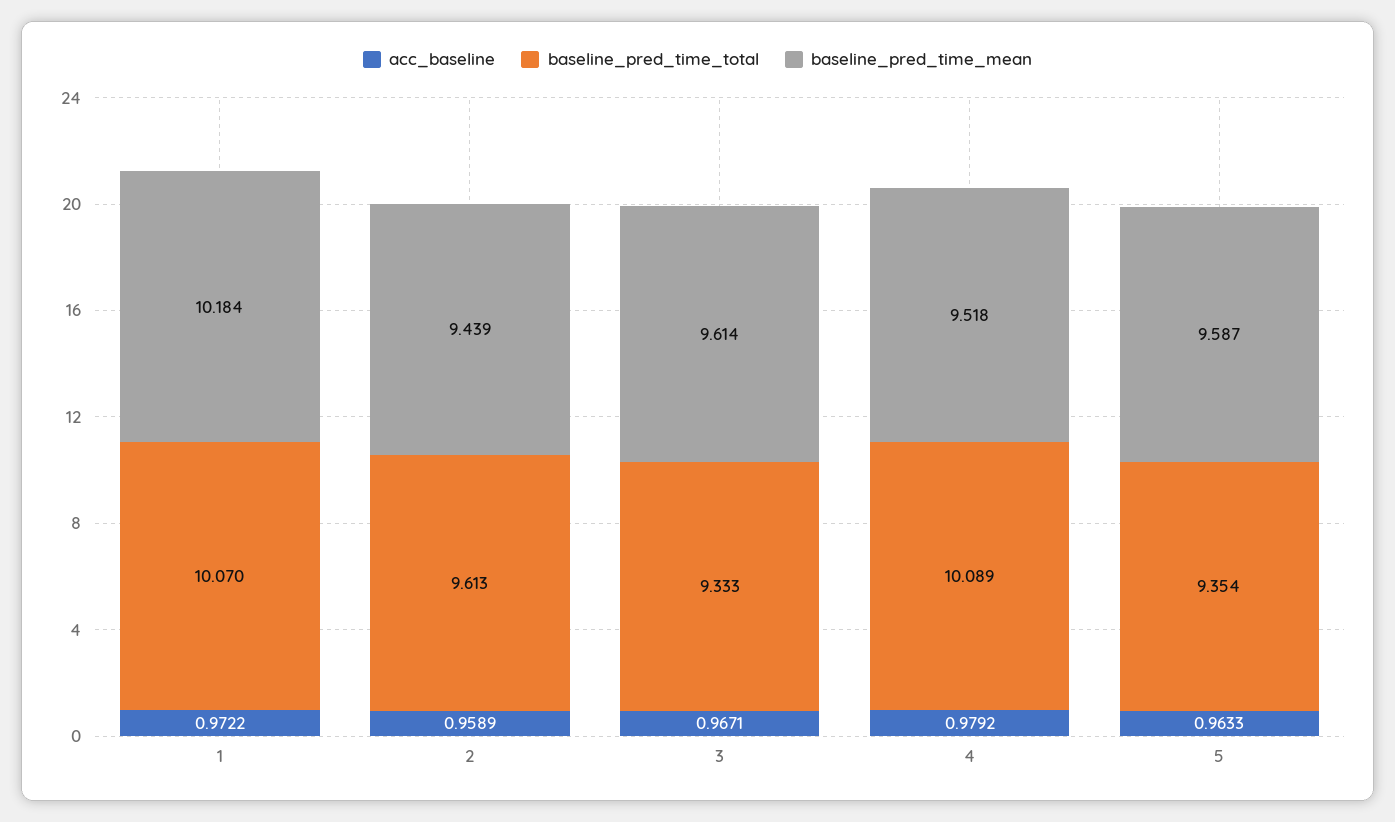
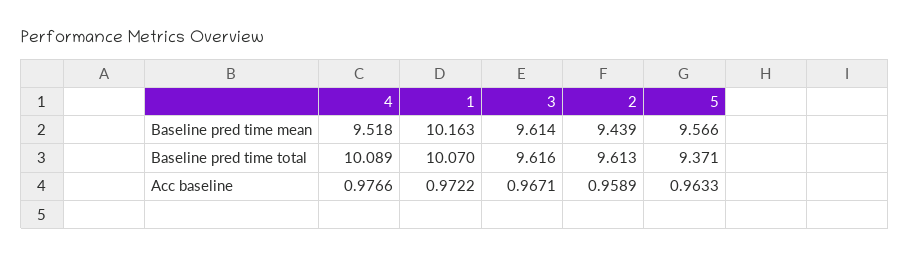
  {
    "acc_baseline": {
      "1": 0.9722,
      "2": 0.9589,
      "3": 0.9671,
-     "4": 0.9792,
+     "4": 0.9766,
      "5": 0.9633
    },
    "baseline_pred_time_total": {
      "1": 10.07,
      "2": 9.613,
-     "3": 9.333,
+     "3": 9.616,
      "4": 10.089,
-     "5": 9.354
+     "5": 9.371
    },
    "baseline_pred_time_mean": {
-     "1": 10.184,
+     "1": 10.163,
      "2": 9.439,
      "3": 9.614,
      "4": 9.518,
-     "5": 9.587
+     "5": 9.566
    }
  }

